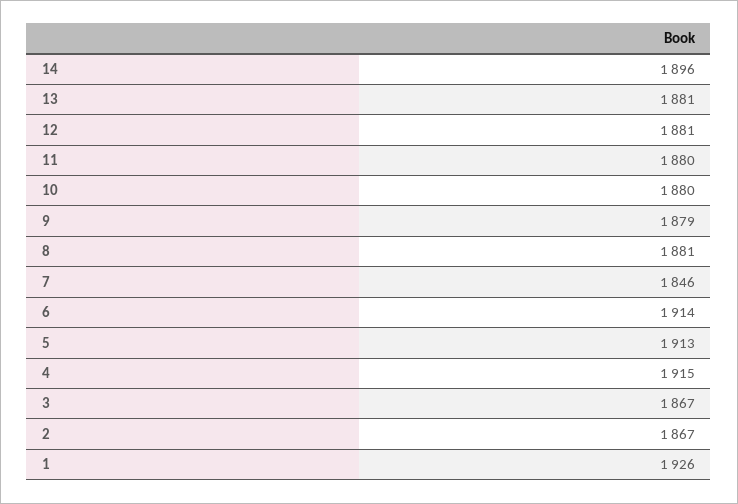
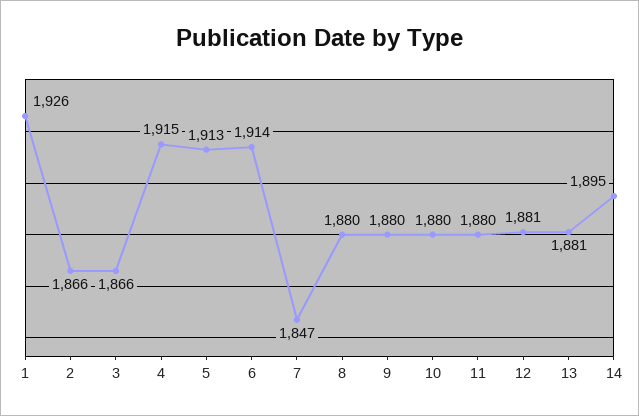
  {
-   "14": 1896,
+   "14": 1895,
    "13": 1881,
    "12": 1881,
    "11": 1880,
    "10": 1880,
-   "9": 1879,
+   "9": 1880,
-   "8": 1881,
+   "8": 1880,
-   "7": 1846,
+   "7": 1847,
    "6": 1914,
    "5": 1913,
    "4": 1915,
-   "3": 1867,
+   "3": 1866,
-   "2": 1867,
+   "2": 1866,
    "1": 1926
  }

